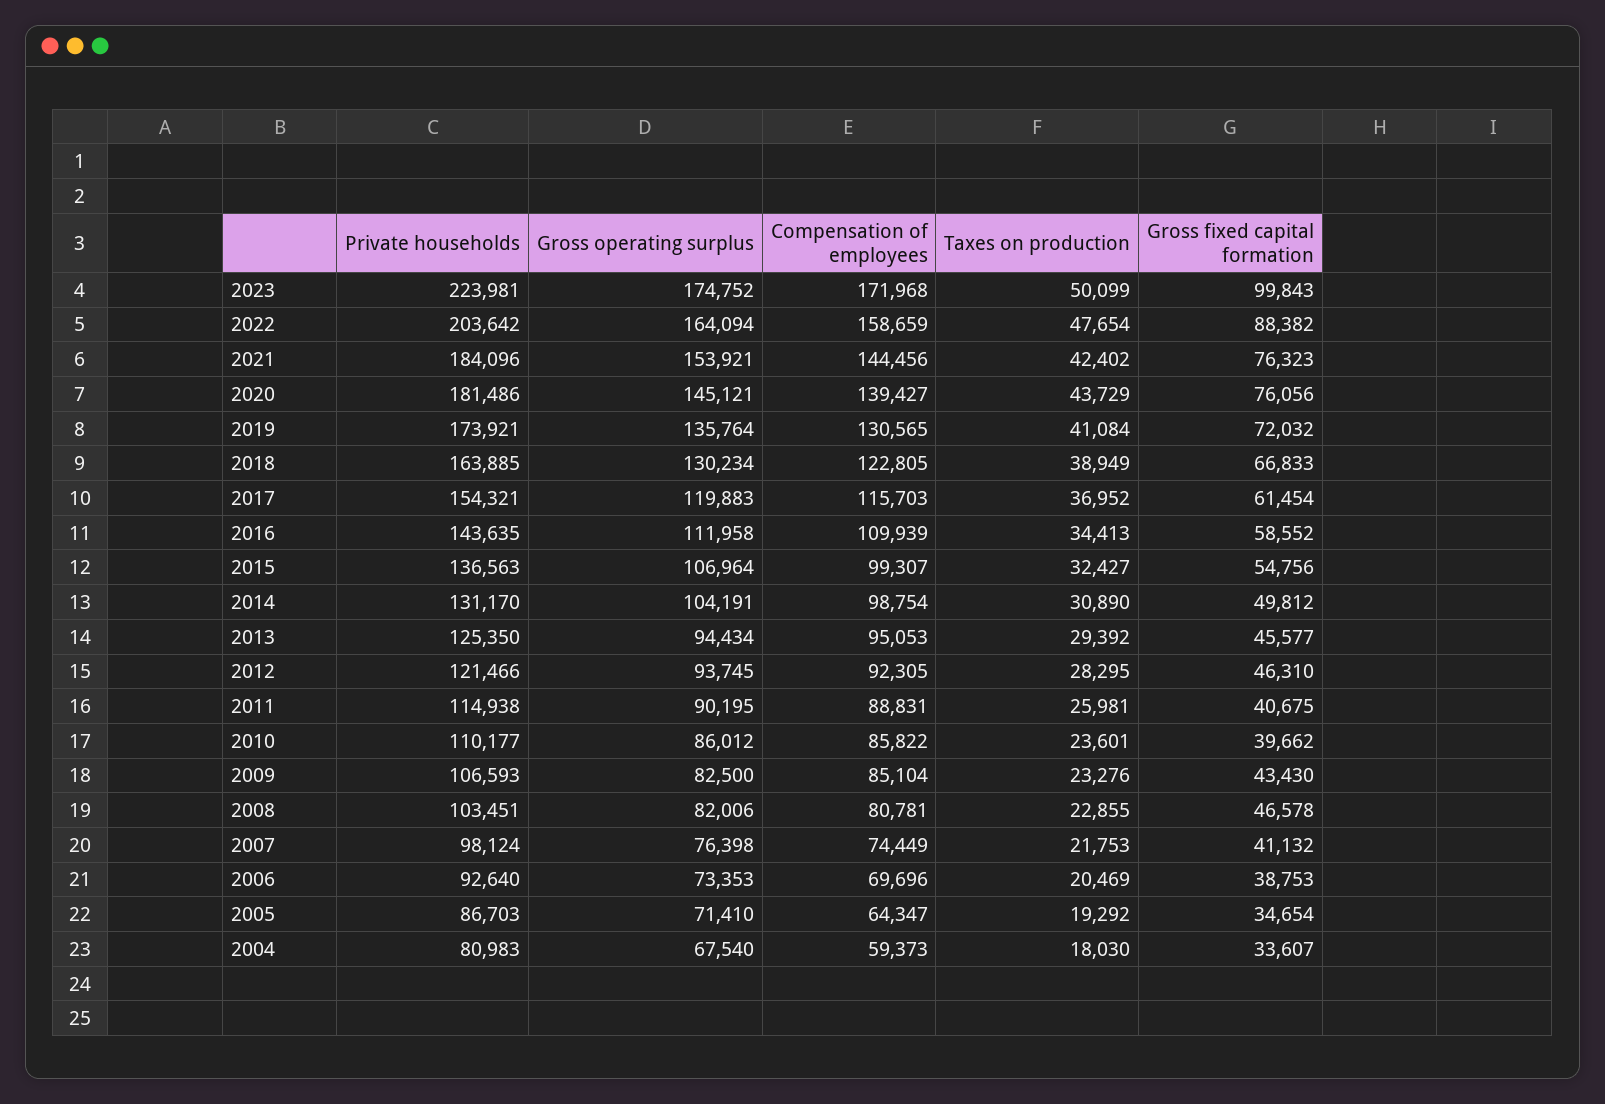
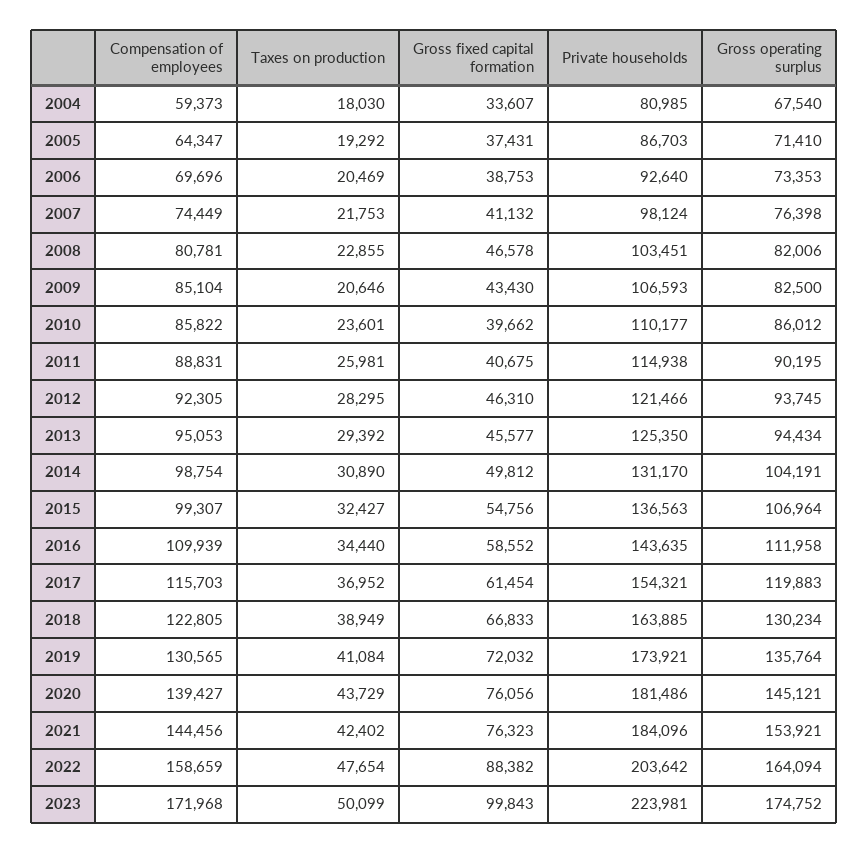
  {
    "Private households": {
      "2023": 223981,
      "2022": 203642,
      "2021": 184096,
      "2020": 181486,
      "2019": 173921,
      "2018": 163885,
      "2017": 154321,
      "2016": 143635,
      "2015": 136563,
      "2014": 131170,
      "2013": 125350,
      "2012": 121466,
      "2011": 114938,
      "2010": 110177,
      "2009": 106593,
      "2008": 103451,
      "2007": 98124,
      "2006": 92640,
      "2005": 86703,
-     "2004": 80983
+     "2004": 80985
    },
    "Gross operating surplus": {
      "2023": 174752,
      "2022": 164094,
      "2021": 153921,
      "2020": 145121,
      "2019": 135764,
      "2018": 130234,
      "2017": 119883,
      "2016": 111958,
      "2015": 106964,
      "2014": 104191,
      "2013": 94434,
      "2012": 93745,
      "2011": 90195,
      "2010": 86012,
      "2009": 82500,
      "2008": 82006,
      "2007": 76398,
      "2006": 73353,
      "2005": 71410,
      "2004": 67540
    },
    "Compensation of employees": {
      "2023": 171968,
      "2022": 158659,
      "2021": 144456,
      "2020": 139427,
      "2019": 130565,
      "2018": 122805,
      "2017": 115703,
      "2016": 109939,
      "2015": 99307,
      "2014": 98754,
      "2013": 95053,
      "2012": 92305,
      "2011": 88831,
      "2010": 85822,
      "2009": 85104,
      "2008": 80781,
      "2007": 74449,
      "2006": 69696,
      "2005": 64347,
      "2004": 59373
    },
    "Taxes on production": {
      "2023": 50099,
      "2022": 47654,
      "2021": 42402,
      "2020": 43729,
      "2019": 41084,
      "2018": 38949,
      "2017": 36952,
-     "2016": 34413,
+     "2016": 34440,
      "2015": 32427,
      "2014": 30890,
      "2013": 29392,
      "2012": 28295,
      "2011": 25981,
      "2010": 23601,
-     "2009": 23276,
+     "2009": 20646,
      "2008": 22855,
      "2007": 21753,
      "2006": 20469,
      "2005": 19292,
      "2004": 18030
    },
    "Gross fixed capital formation": {
      "2023": 99843,
      "2022": 88382,
      "2021": 76323,
      "2020": 76056,
      "2019": 72032,
      "2018": 66833,
      "2017": 61454,
      "2016": 58552,
      "2015": 54756,
      "2014": 49812,
      "2013": 45577,
      "2012": 46310,
      "2011": 40675,
      "2010": 39662,
      "2009": 43430,
      "2008": 46578,
      "2007": 41132,
      "2006": 38753,
-     "2005": 34654,
+     "2005": 37431,
      "2004": 33607
    }
  }

